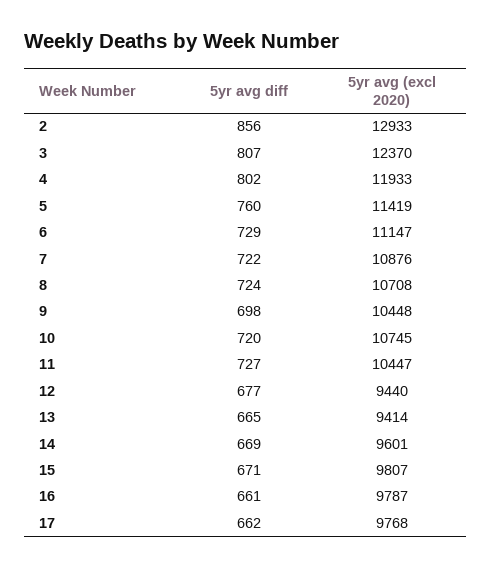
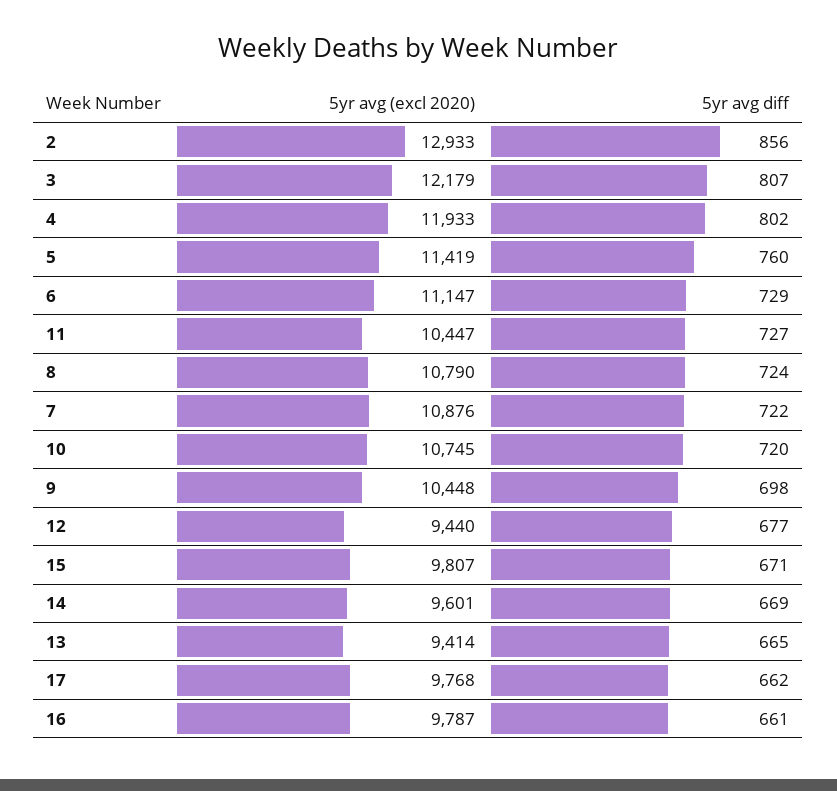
  {
    "5yr avg diff": {
      "2": 856,
      "3": 807,
      "4": 802,
      "5": 760,
      "6": 729,
      "7": 722,
      "8": 724,
      "9": 698,
      "10": 720,
      "11": 727,
      "12": 677,
      "13": 665,
      "14": 669,
      "15": 671,
      "16": 661,
      "17": 662
    },
    "5yr avg (excl 2020)": {
      "2": 12933,
-     "3": 12370,
+     "3": 12179,
      "4": 11933,
      "5": 11419,
      "6": 11147,
      "7": 10876,
-     "8": 10708,
+     "8": 10790,
      "9": 10448,
      "10": 10745,
      "11": 10447,
      "12": 9440,
      "13": 9414,
      "14": 9601,
      "15": 9807,
      "16": 9787,
      "17": 9768
    }
  }

